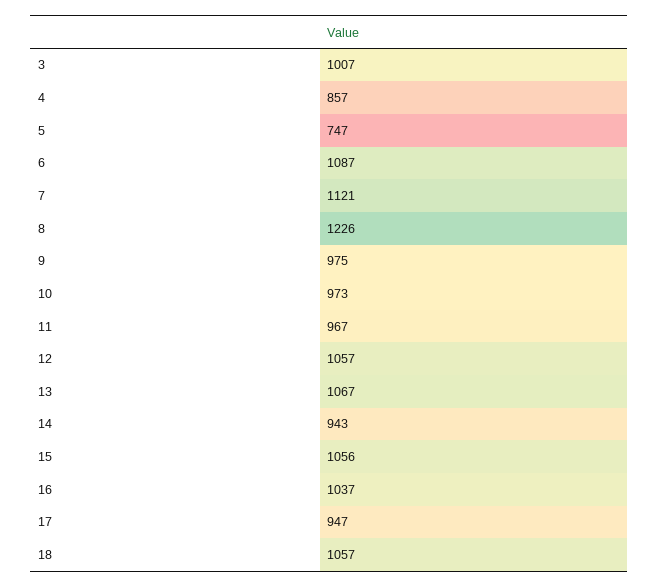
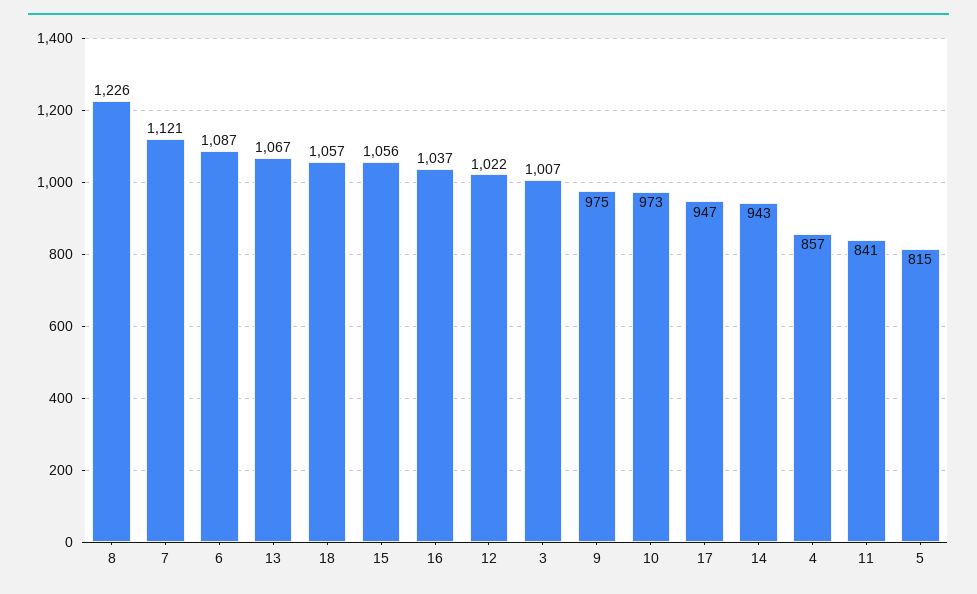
  {
    "3": 1007,
    "4": 857,
-   "5": 747,
+   "5": 815,
    "6": 1087,
    "7": 1121,
    "8": 1226,
    "9": 975,
    "10": 973,
-   "11": 967,
+   "11": 841,
-   "12": 1057,
+   "12": 1022,
    "13": 1067,
    "14": 943,
    "15": 1056,
    "16": 1037,
    "17": 947,
    "18": 1057
  }

